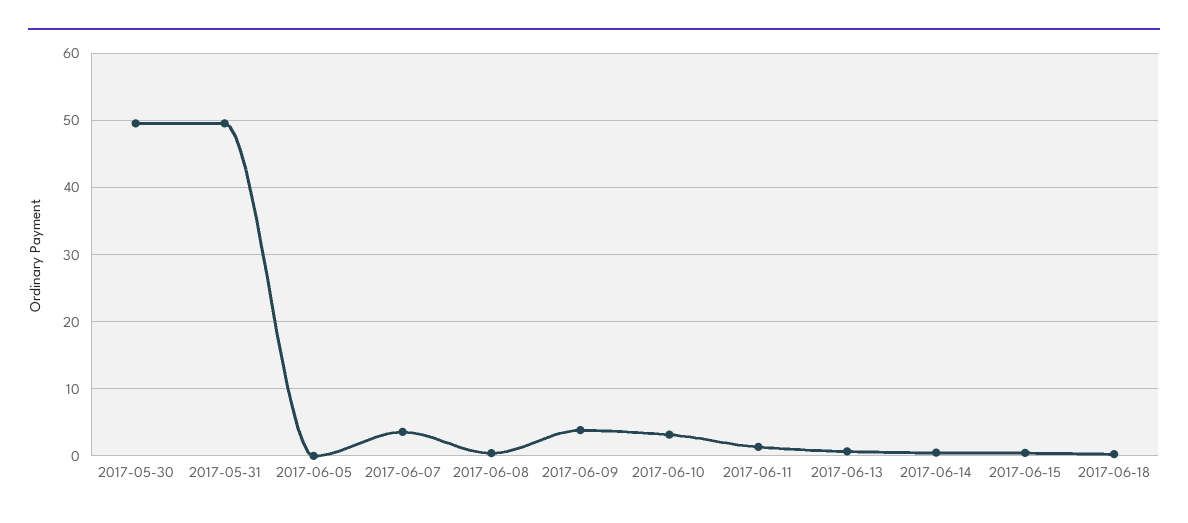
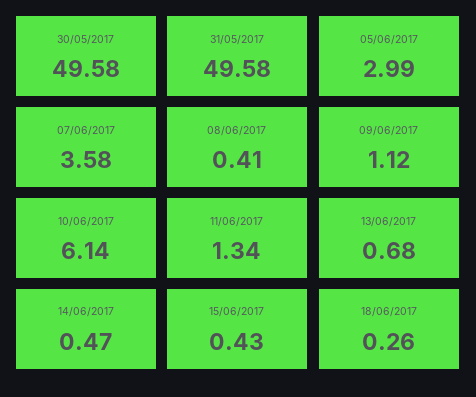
  {
    "2017-05-30": 49.58,
    "2017-05-31": 49.58,
-   "2017-06-05": 0,
+   "2017-06-05": 2.99,
    "2017-06-07": 3.58,
    "2017-06-08": 0.41,
-   "2017-06-09": 4,
+   "2017-06-09": 1.12,
-   "2017-06-10": 3,
+   "2017-06-10": 6.14,
    "2017-06-11": 1.34,
    "2017-06-13": 0.68,
    "2017-06-14": 0.47,
    "2017-06-15": 0.43,
    "2017-06-18": 0.26
  }

